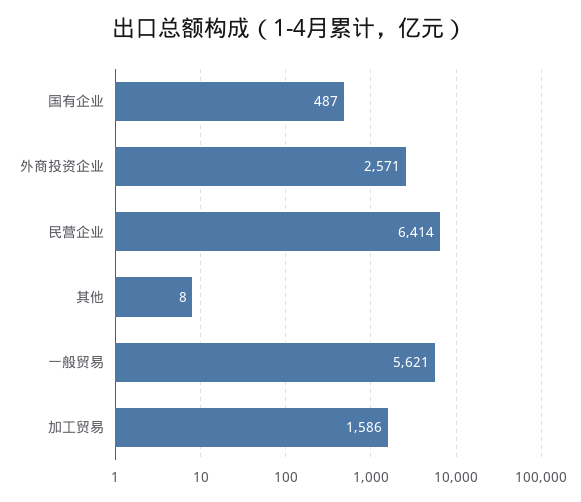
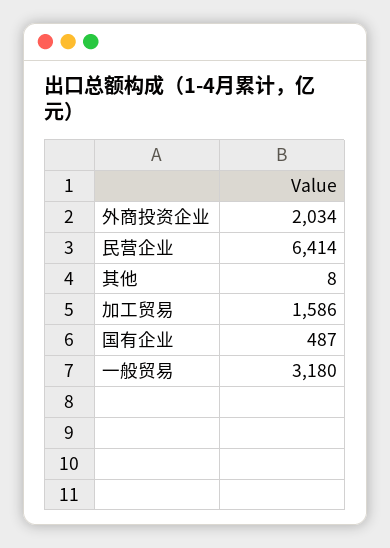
  {
    "国有企业": 487,
-   "外商投资企业": 2571,
+   "外商投资企业": 2034,
    "民营企业": 6414,
    "其他": 8,
-   "一般贸易": 5621,
+   "一般贸易": 3180,
    "加工贸易": 1586
  }

